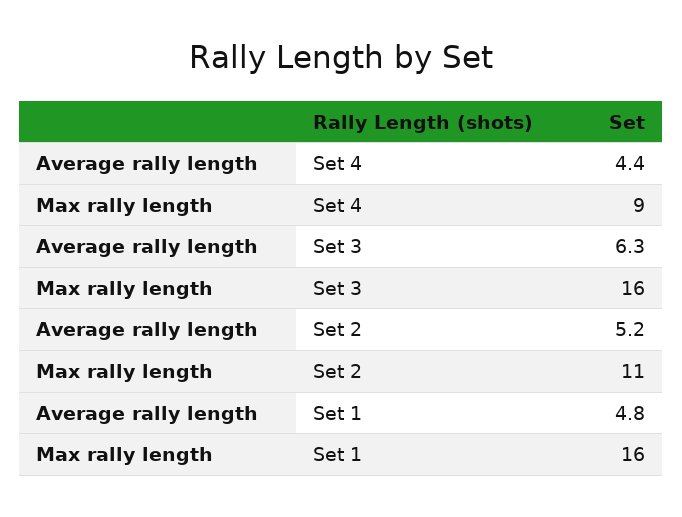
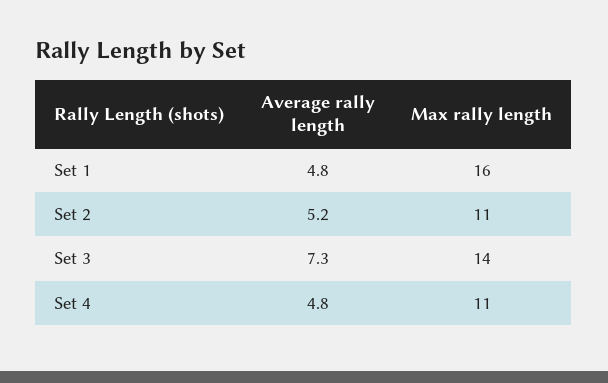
  {
    "Average rally length": {
-     "Set 4": 4.4,
+     "Set 4": 4.8,
-     "Set 3": 6.3,
+     "Set 3": 7.3,
      "Set 2": 5.2,
      "Set 1": 4.8
    },
    "Max rally length": {
-     "Set 4": 9,
+     "Set 4": 11,
-     "Set 3": 16,
+     "Set 3": 14,
      "Set 2": 11,
      "Set 1": 16
    }
  }

